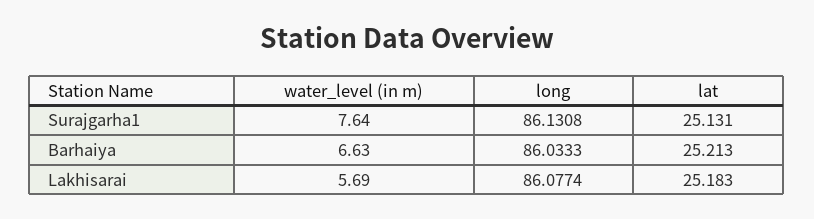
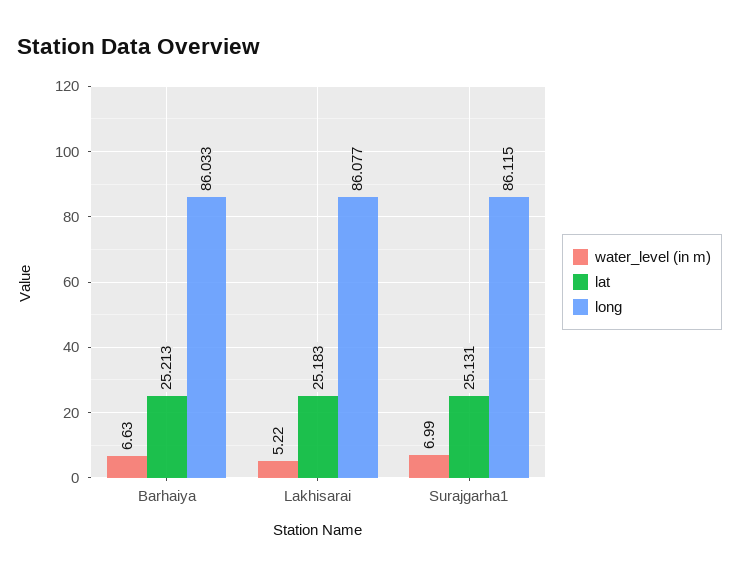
  {
    "water_level (in m)": {
-     "Surajgarha1": 7.64,
+     "Surajgarha1": 6.99,
      "Barhaiya": 6.63,
-     "Lakhisarai": 5.69
+     "Lakhisarai": 5.22
    },
    "long": {
-     "Surajgarha1": 86.1308,
+     "Surajgarha1": 86.115,
      "Barhaiya": 86.0333,
      "Lakhisarai": 86.0774
    },
    "lat": {
      "Surajgarha1": 25.131,
      "Barhaiya": 25.213,
      "Lakhisarai": 25.183
    }
  }

